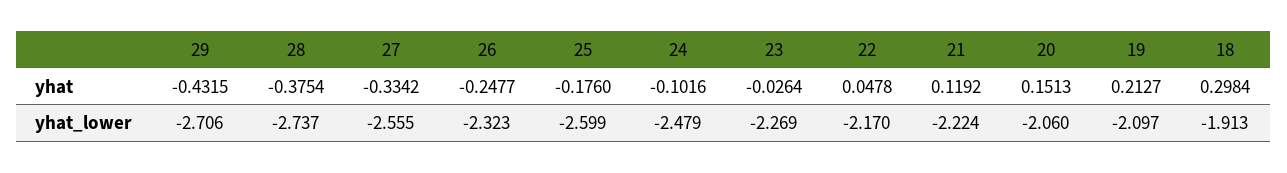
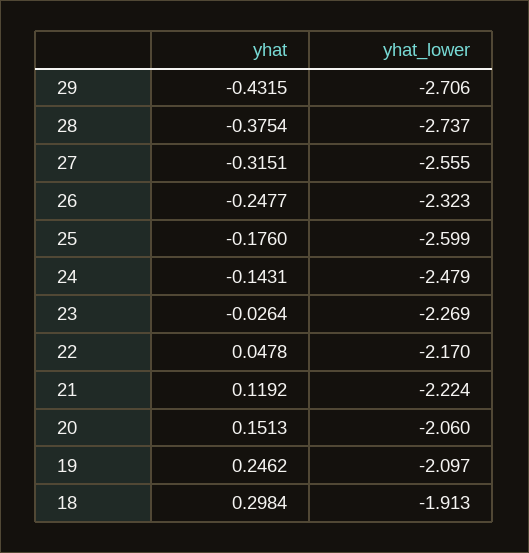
  {
    "29": {
      "yhat": -0.4315,
      "yhat_lower": -2.706
    },
    "28": {
      "yhat": -0.3754,
      "yhat_lower": -2.737
    },
    "27": {
-     "yhat": -0.3342,
+     "yhat": -0.3151,
      "yhat_lower": -2.555
    },
    "26": {
      "yhat": -0.2477,
      "yhat_lower": -2.323
    },
    "25": {
      "yhat": -0.176,
      "yhat_lower": -2.599
    },
    "24": {
-     "yhat": -0.1016,
+     "yhat": -0.1431,
      "yhat_lower": -2.479
    },
    "23": {
      "yhat": -0.0264,
      "yhat_lower": -2.269
    },
    "22": {
      "yhat": 0.0478,
      "yhat_lower": -2.17
    },
    "21": {
      "yhat": 0.1192,
      "yhat_lower": -2.224
    },
    "20": {
      "yhat": 0.1513,
      "yhat_lower": -2.06
    },
    "19": {
-     "yhat": 0.2127,
+     "yhat": 0.2462,
      "yhat_lower": -2.097
    },
    "18": {
      "yhat": 0.2984,
      "yhat_lower": -1.913
    }
  }

